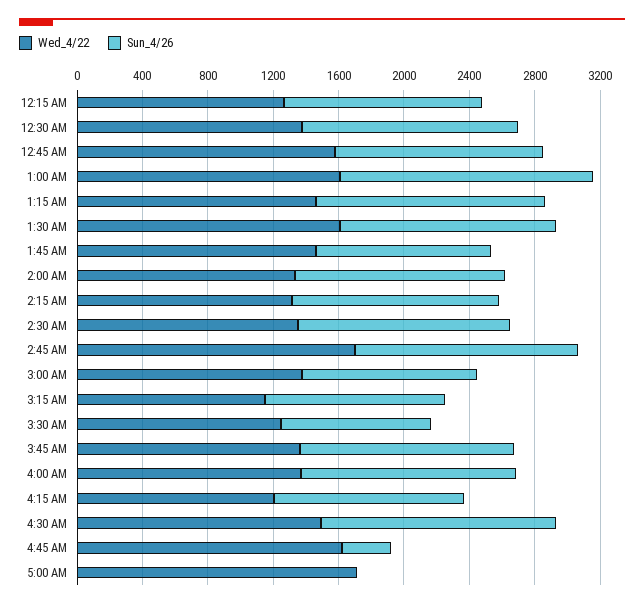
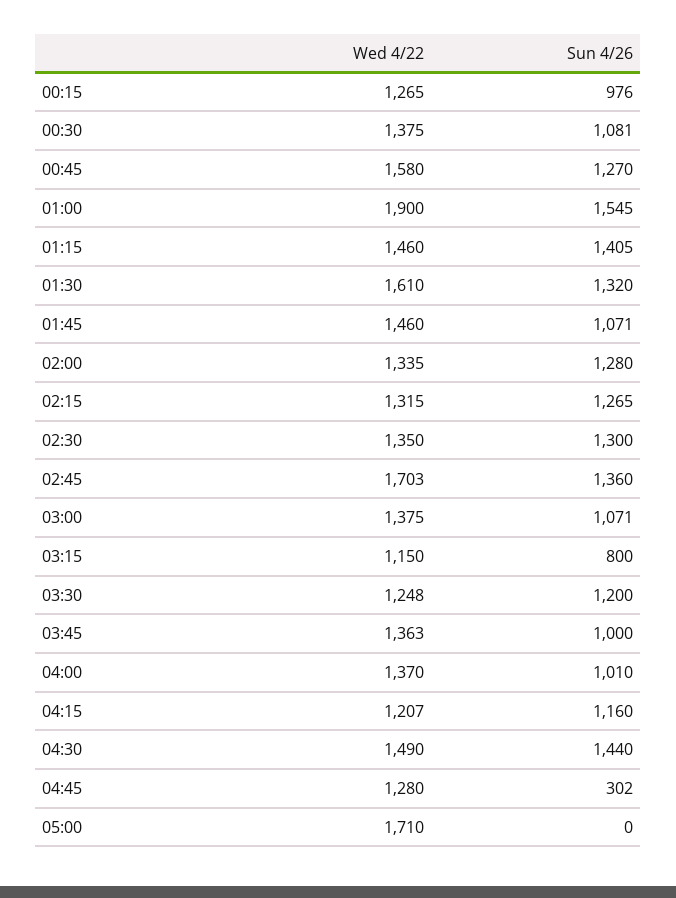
  {
    "Wed_4/22": {
      "12:15 AM": 1265,
      "12:30 AM": 1375,
      "12:45 AM": 1580,
-     "1:00 AM": 1600,
+     "1:00 AM": 1900,
      "1:15 AM": 1460,
      "1:30 AM": 1610,
      "1:45 AM": 1460,
      "2:00 AM": 1335,
      "2:15 AM": 1315,
      "2:30 AM": 1350,
      "2:45 AM": 1703,
      "3:00 AM": 1375,
      "3:15 AM": 1150,
      "3:30 AM": 1248,
      "3:45 AM": 1363,
      "4:00 AM": 1370,
      "4:15 AM": 1207,
      "4:30 AM": 1490,
-     "4:45 AM": 1600,
+     "4:45 AM": 1280,
      "5:00 AM": 1710
    },
    "Sun_4/26": {
-     "12:15 AM": 1200,
+     "12:15 AM": 976,
-     "12:30 AM": 1300,
+     "12:30 AM": 1081,
      "12:45 AM": 1270,
      "1:00 AM": 1545,
      "1:15 AM": 1405,
      "1:30 AM": 1320,
      "1:45 AM": 1071,
      "2:00 AM": 1280,
      "2:15 AM": 1265,
      "2:30 AM": 1300,
      "2:45 AM": 1360,
      "3:00 AM": 1071,
-     "3:15 AM": 1100,
+     "3:15 AM": 800,
-     "3:30 AM": 900,
+     "3:30 AM": 1200,
-     "3:45 AM": 1300,
+     "3:45 AM": 1000,
-     "4:00 AM": 1300,
+     "4:00 AM": 1010,
      "4:15 AM": 1160,
      "4:30 AM": 1440,
      "4:45 AM": 302,
      "5:00 AM": 0
    }
  }

